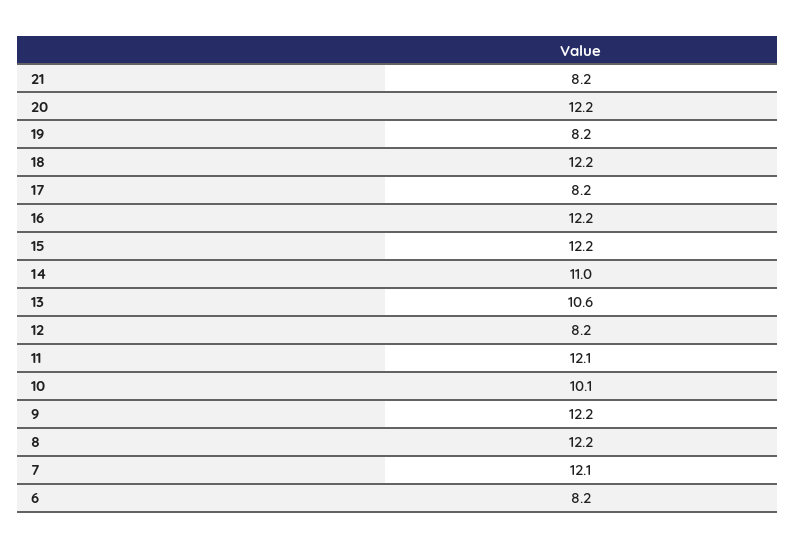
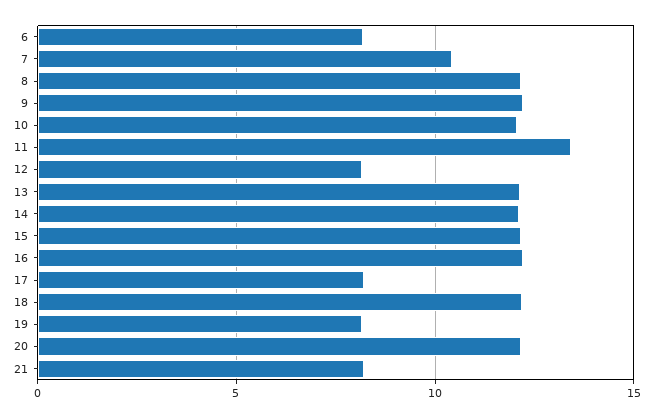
  {
    "21": 8.2,
    "20": 12.2,
    "19": 8.2,
    "18": 12.2,
    "17": 8.2,
    "16": 12.2,
    "15": 12.2,
-   "14": 11,
+   "14": 12,
-   "13": 10.6,
+   "13": 12,
    "12": 8.2,
-   "11": 12.1,
+   "11": 13.5,
-   "10": 10.1,
+   "10": 12,
    "9": 12.2,
    "8": 12.2,
-   "7": 12.1,
+   "7": 10.5,
    "6": 8.2
  }

